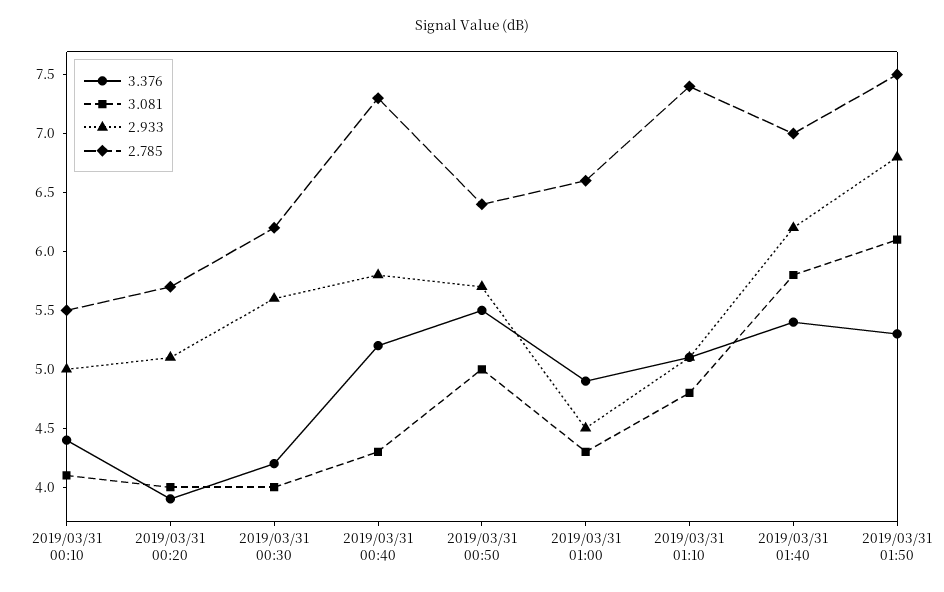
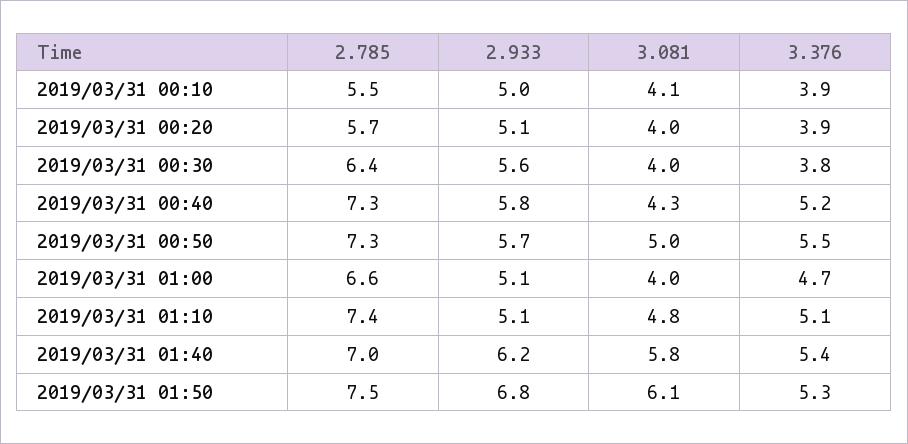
  {
    "3.376": {
-     "2019/03/31 00:10": 4.4,
+     "2019/03/31 00:10": 3.9,
      "2019/03/31 00:20": 3.9,
-     "2019/03/31 00:30": 4.2,
+     "2019/03/31 00:30": 3.8,
      "2019/03/31 00:40": 5.2,
      "2019/03/31 00:50": 5.5,
-     "2019/03/31 01:00": 4.9,
+     "2019/03/31 01:00": 4.7,
      "2019/03/31 01:10": 5.1,
      "2019/03/31 01:40": 5.4,
      "2019/03/31 01:50": 5.3
    },
    "3.081": {
      "2019/03/31 00:10": 4.1,
      "2019/03/31 00:20": 4,
      "2019/03/31 00:30": 4,
      "2019/03/31 00:40": 4.3,
      "2019/03/31 00:50": 5,
-     "2019/03/31 01:00": 4.3,
+     "2019/03/31 01:00": 4,
      "2019/03/31 01:10": 4.8,
      "2019/03/31 01:40": 5.8,
      "2019/03/31 01:50": 6.1
    },
    "2.933": {
      "2019/03/31 00:10": 5,
      "2019/03/31 00:20": 5.1,
      "2019/03/31 00:30": 5.6,
      "2019/03/31 00:40": 5.8,
      "2019/03/31 00:50": 5.7,
-     "2019/03/31 01:00": 4.5,
+     "2019/03/31 01:00": 5.1,
      "2019/03/31 01:10": 5.1,
      "2019/03/31 01:40": 6.2,
      "2019/03/31 01:50": 6.8
    },
    "2.785": {
      "2019/03/31 00:10": 5.5,
      "2019/03/31 00:20": 5.7,
-     "2019/03/31 00:30": 6.2,
+     "2019/03/31 00:30": 6.4,
      "2019/03/31 00:40": 7.3,
-     "2019/03/31 00:50": 6.4,
+     "2019/03/31 00:50": 7.3,
      "2019/03/31 01:00": 6.6,
      "2019/03/31 01:10": 7.4,
      "2019/03/31 01:40": 7,
      "2019/03/31 01:50": 7.5
    }
  }

